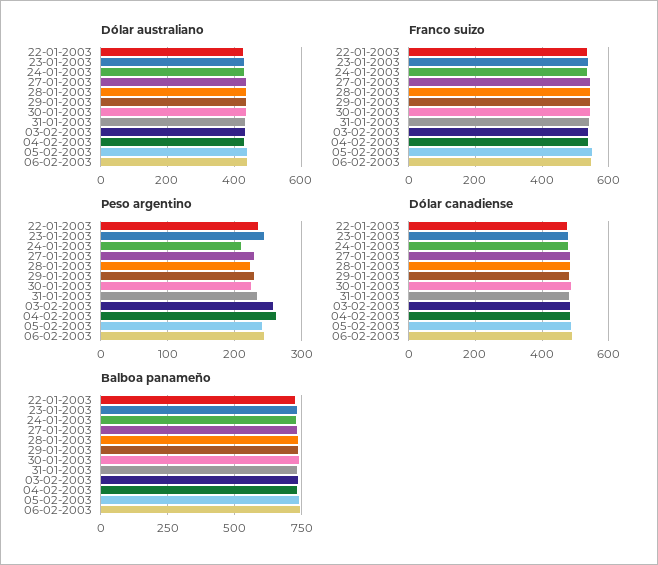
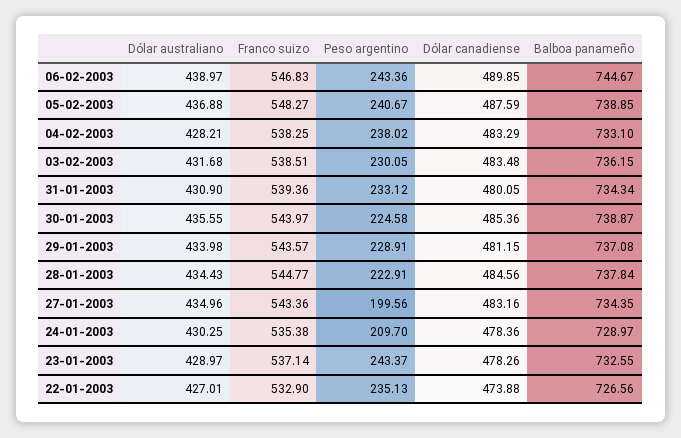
  {
    "Dólar australiano": {
      "22-01-2003": 427.01,
      "23-01-2003": 428.97,
      "24-01-2003": 430.25,
      "27-01-2003": 434.96,
      "28-01-2003": 434.43,
      "29-01-2003": 433.98,
      "30-01-2003": 435.55,
      "31-01-2003": 430.9,
      "03-02-2003": 431.68,
      "04-02-2003": 428.21,
      "05-02-2003": 436.88,
      "06-02-2003": 438.97
    },
    "Franco suizo": {
      "22-01-2003": 532.9,
      "23-01-2003": 537.14,
      "24-01-2003": 535.38,
      "27-01-2003": 543.36,
      "28-01-2003": 544.77,
      "29-01-2003": 543.57,
      "30-01-2003": 543.97,
      "31-01-2003": 539.36,
      "03-02-2003": 538.51,
      "04-02-2003": 538.25,
      "05-02-2003": 548.27,
      "06-02-2003": 546.83
    },
    "Peso argentino": {
      "22-01-2003": 235.13,
      "23-01-2003": 243.37,
      "24-01-2003": 209.7,
-     "27-01-2003": 230,
+     "27-01-2003": 199.56,
      "28-01-2003": 222.91,
      "29-01-2003": 228.91,
      "30-01-2003": 224.58,
      "31-01-2003": 233.12,
-     "03-02-2003": 260,
+     "03-02-2003": 230.05,
-     "04-02-2003": 260,
+     "04-02-2003": 238.02,
      "05-02-2003": 240.67,
      "06-02-2003": 243.36
    },
    "Dólar canadiense": {
      "22-01-2003": 473.88,
      "23-01-2003": 478.26,
      "24-01-2003": 478.36,
      "27-01-2003": 483.16,
      "28-01-2003": 484.56,
      "29-01-2003": 481.15,
      "30-01-2003": 485.36,
      "31-01-2003": 480.05,
      "03-02-2003": 483.48,
      "04-02-2003": 483.29,
      "05-02-2003": 487.59,
      "06-02-2003": 489.85
    },
    "Balboa panameño": {
      "22-01-2003": 726.56,
      "23-01-2003": 732.55,
      "24-01-2003": 728.97,
      "27-01-2003": 734.35,
      "28-01-2003": 737.84,
      "29-01-2003": 737.08,
      "30-01-2003": 738.87,
      "31-01-2003": 734.34,
      "03-02-2003": 736.15,
      "04-02-2003": 733.1,
      "05-02-2003": 738.85,
      "06-02-2003": 744.67
    }
  }

